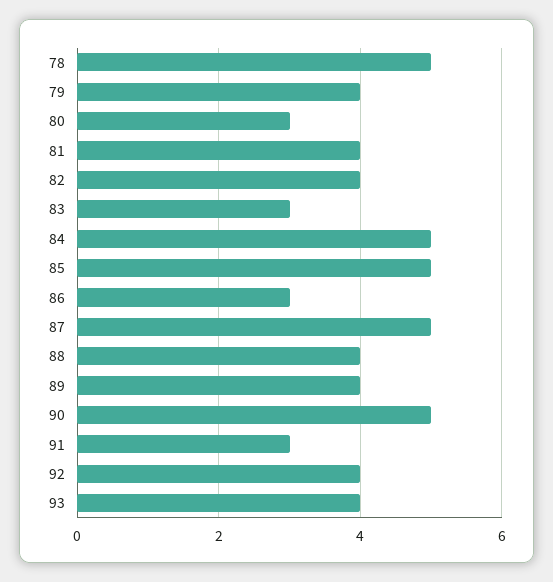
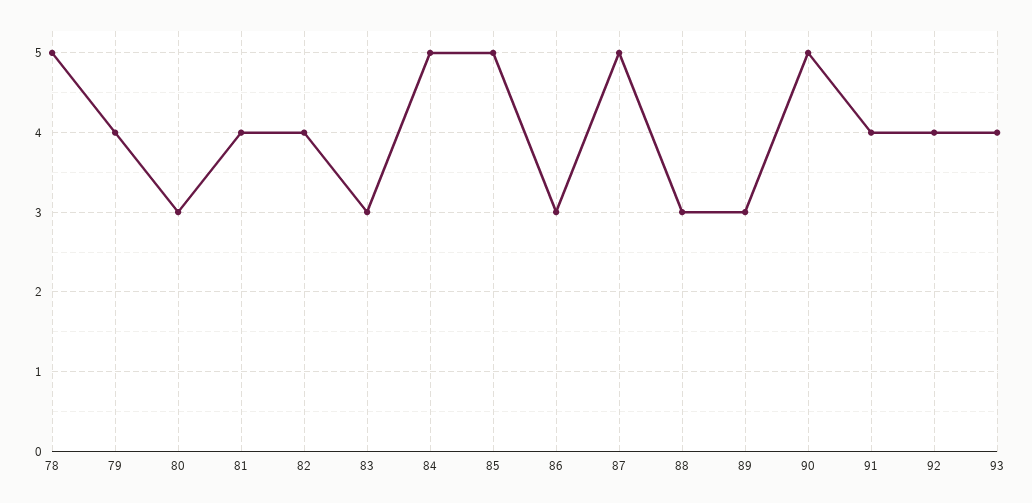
  {
    "78": 5,
    "79": 4,
    "80": 3,
    "81": 4,
    "82": 4,
    "83": 3,
    "84": 5,
    "85": 5,
    "86": 3,
    "87": 5,
-   "88": 4,
+   "88": 3,
-   "89": 4,
+   "89": 3,
    "90": 5,
-   "91": 3,
+   "91": 4,
    "92": 4,
    "93": 4
  }

